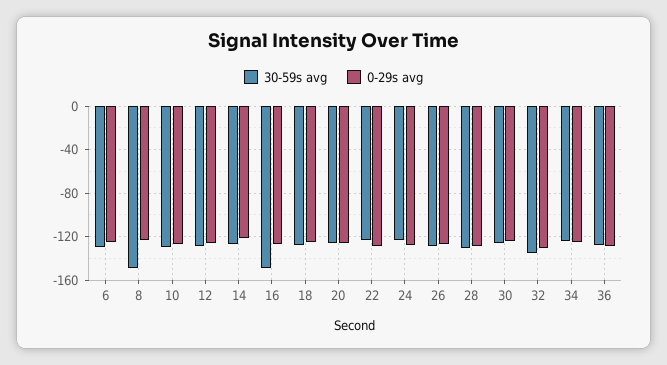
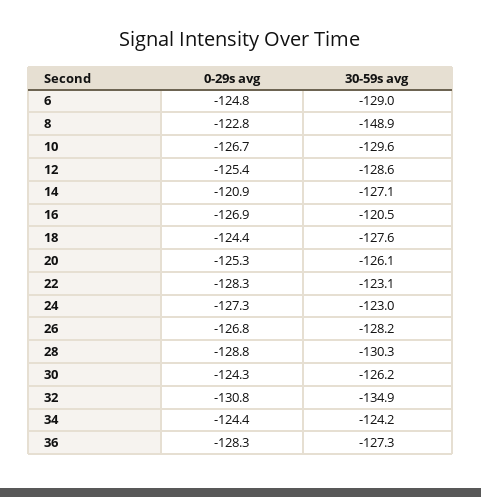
  {
    "30-59s avg": {
      "6": -129,
      "8": -148.9,
      "10": -129.6,
      "12": -128.6,
      "14": -127.1,
-     "16": -150,
+     "16": -120.5,
      "18": -127.6,
      "20": -126.1,
      "22": -123.1,
      "24": -123,
      "26": -128.2,
      "28": -130.3,
      "30": -126.2,
      "32": -134.9,
      "34": -124.2,
      "36": -127.3
    },
    "0-29s avg": {
      "6": -124.8,
      "8": -122.8,
      "10": -126.7,
      "12": -125.4,
      "14": -120.9,
      "16": -126.9,
      "18": -124.4,
      "20": -125.3,
      "22": -128.3,
      "24": -127.3,
      "26": -126.8,
      "28": -128.8,
      "30": -124.3,
      "32": -130.8,
      "34": -124.4,
      "36": -128.3
    }
  }

